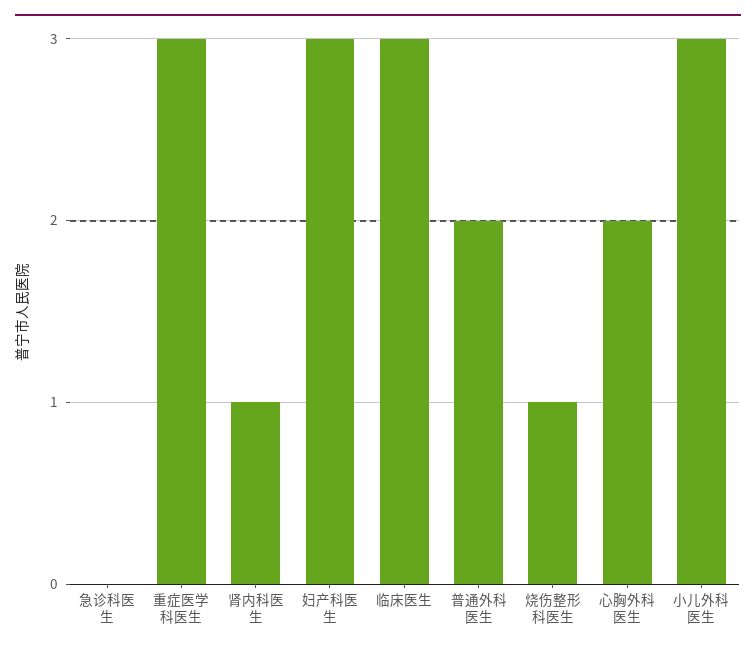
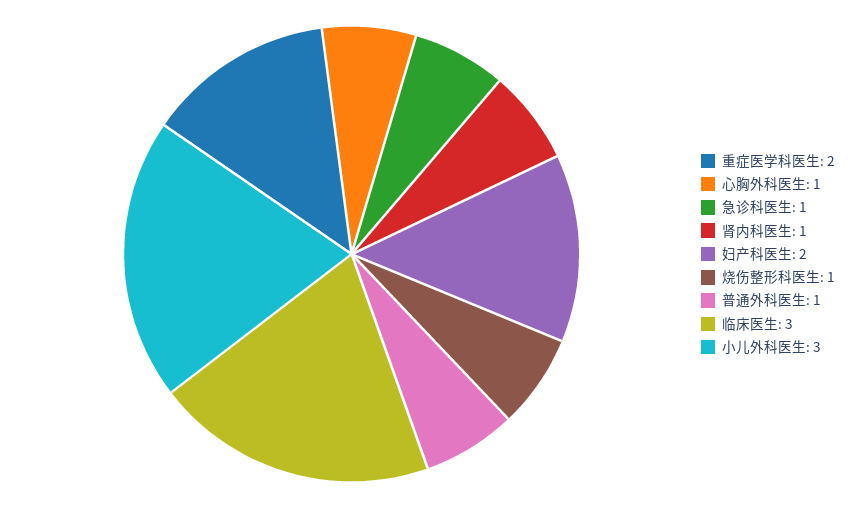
  {
-   "急诊科医生": 0,
+   "急诊科医生": 1,
-   "重症医学科医生": 3,
+   "重症医学科医生": 2,
    "肾内科医生": 1,
-   "妇产科医生": 3,
+   "妇产科医生": 2,
    "临床医生": 3,
-   "普通外科医生": 2,
+   "普通外科医生": 1,
    "烧伤整形科医生": 1,
-   "心胸外科医生": 2,
+   "心胸外科医生": 1,
    "小儿外科医生": 3
  }

